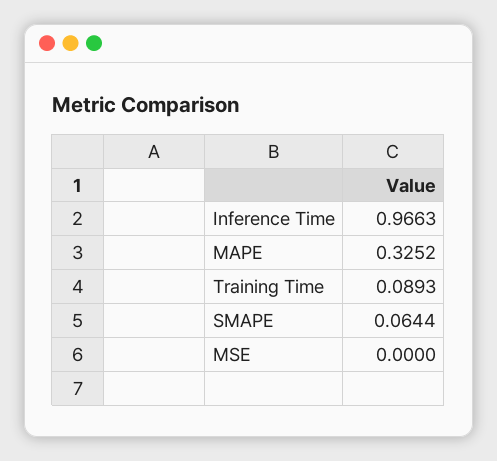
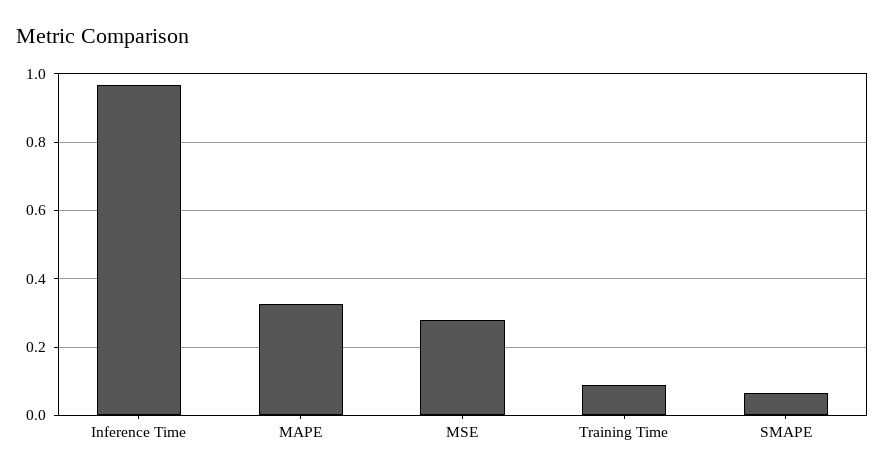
  {
    "Inference Time": 0.9663,
    "MAPE": 0.3252,
    "Training Time": 0.0893,
    "SMAPE": 0.0644,
-   "MSE": 0
+   "MSE": 0.28
  }

